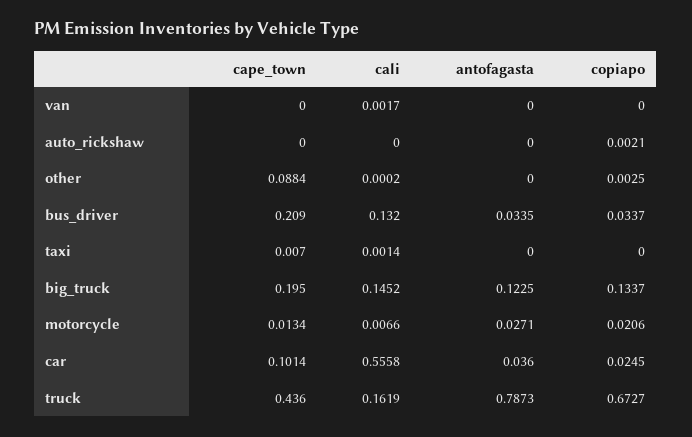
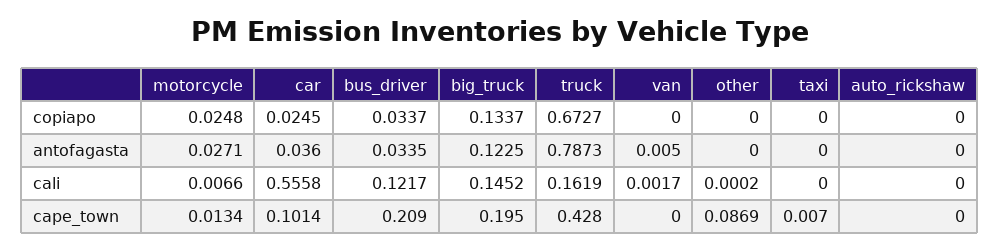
  {
    "cape_town": {
      "van": 0,
      "auto_rickshaw": 0,
-     "other": 0.0884,
+     "other": 0.0869,
      "bus_driver": 0.209,
      "taxi": 0.007,
      "big_truck": 0.195,
      "motorcycle": 0.0134,
      "car": 0.1014,
-     "truck": 0.436
+     "truck": 0.428
    },
    "cali": {
      "van": 0.0017,
      "auto_rickshaw": 0,
      "other": 0.0002,
-     "bus_driver": 0.132,
+     "bus_driver": 0.1217,
-     "taxi": 0.0014,
+     "taxi": 0,
      "big_truck": 0.1452,
      "motorcycle": 0.0066,
      "car": 0.5558,
      "truck": 0.1619
    },
    "antofagasta": {
-     "van": 0,
+     "van": 0.005,
      "auto_rickshaw": 0,
      "other": 0,
      "bus_driver": 0.0335,
      "taxi": 0,
      "big_truck": 0.1225,
      "motorcycle": 0.0271,
      "car": 0.036,
      "truck": 0.7873
    },
    "copiapo": {
      "van": 0,
-     "auto_rickshaw": 0.0021,
+     "auto_rickshaw": 0,
-     "other": 0.0025,
+     "other": 0,
      "bus_driver": 0.0337,
      "taxi": 0,
      "big_truck": 0.1337,
-     "motorcycle": 0.0206,
+     "motorcycle": 0.0248,
      "car": 0.0245,
      "truck": 0.6727
    }
  }

